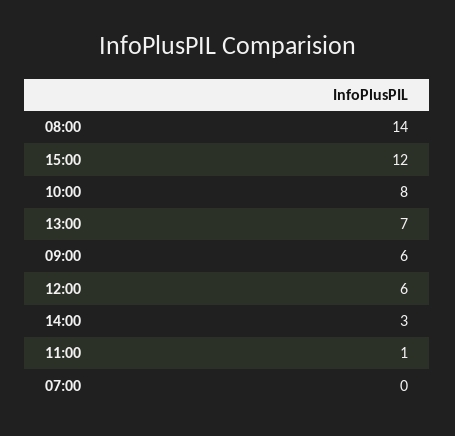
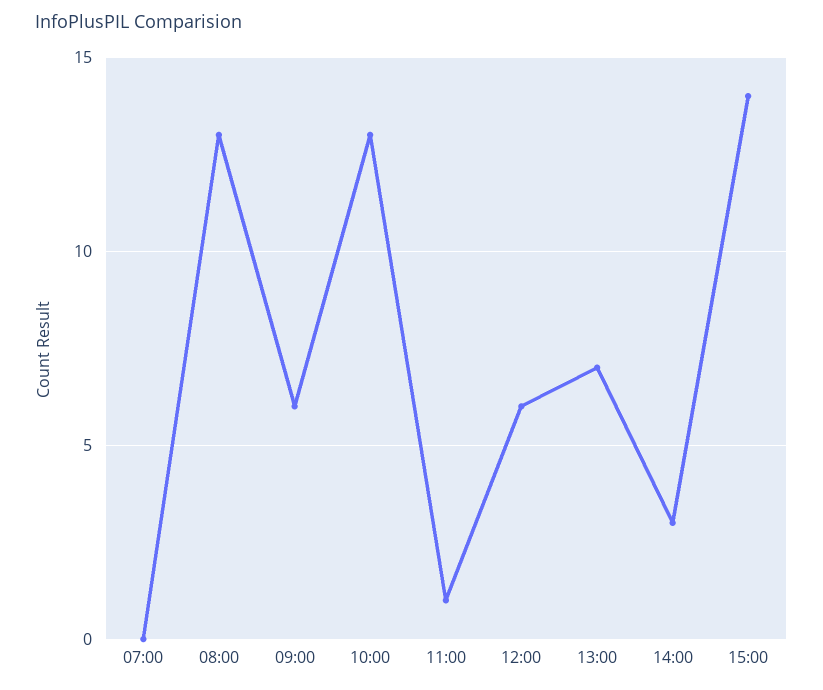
  {
-   "08:00": 14,
+   "08:00": 13,
-   "15:00": 12,
+   "15:00": 14,
-   "10:00": 8,
+   "10:00": 13,
    "13:00": 7,
    "09:00": 6,
    "12:00": 6,
    "14:00": 3,
    "11:00": 1,
    "07:00": 0
  }

